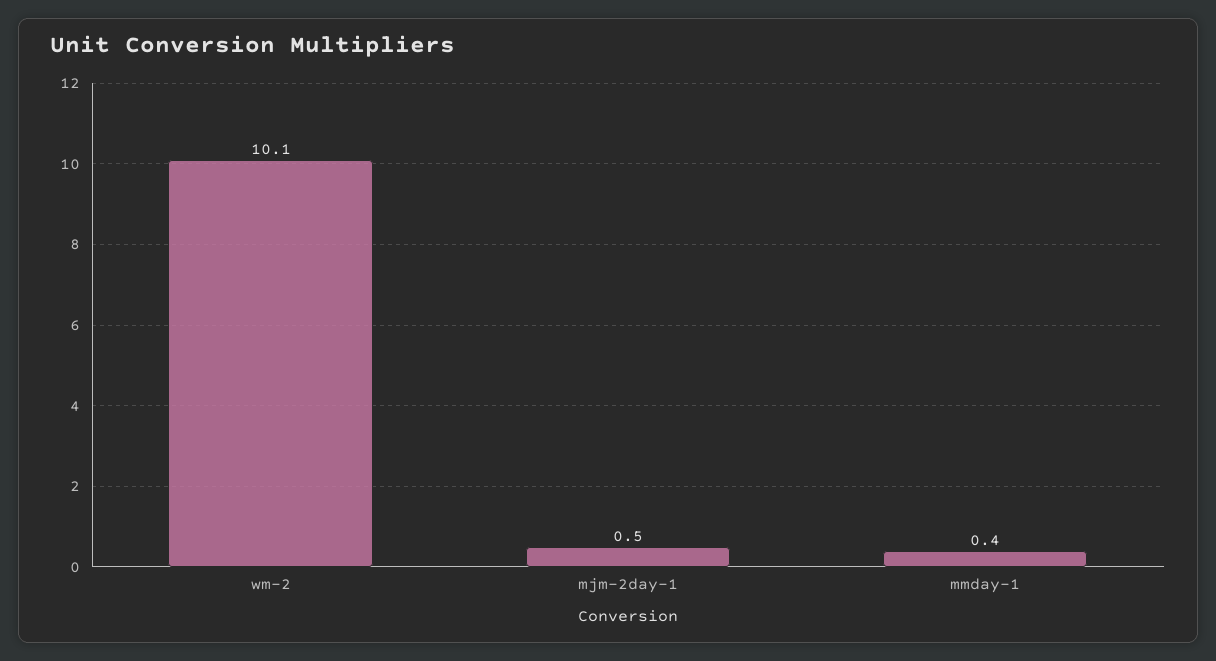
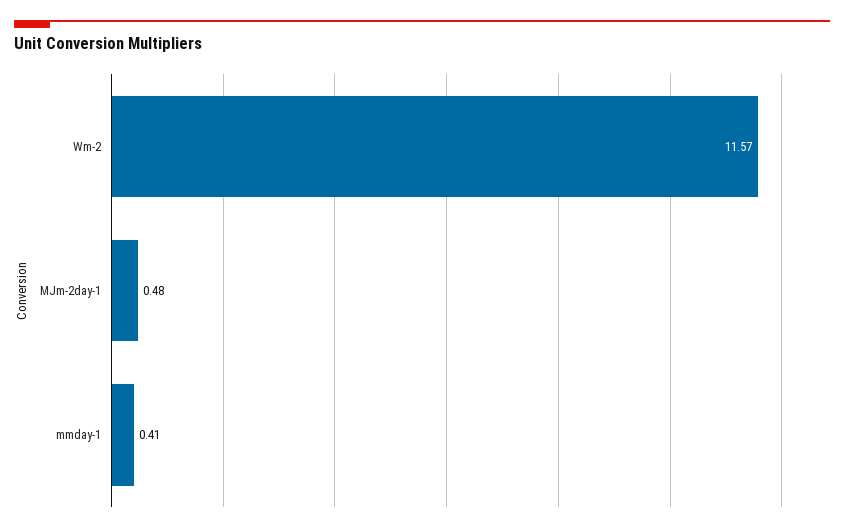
  {
-   "wm-2": 10.1,
+   "wm-2": 11.57,
    "mjm-2day-1": 0.48,
    "mmday-1": 0.41
  }

